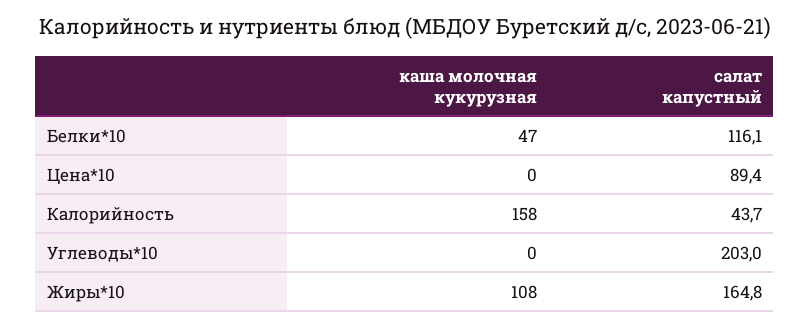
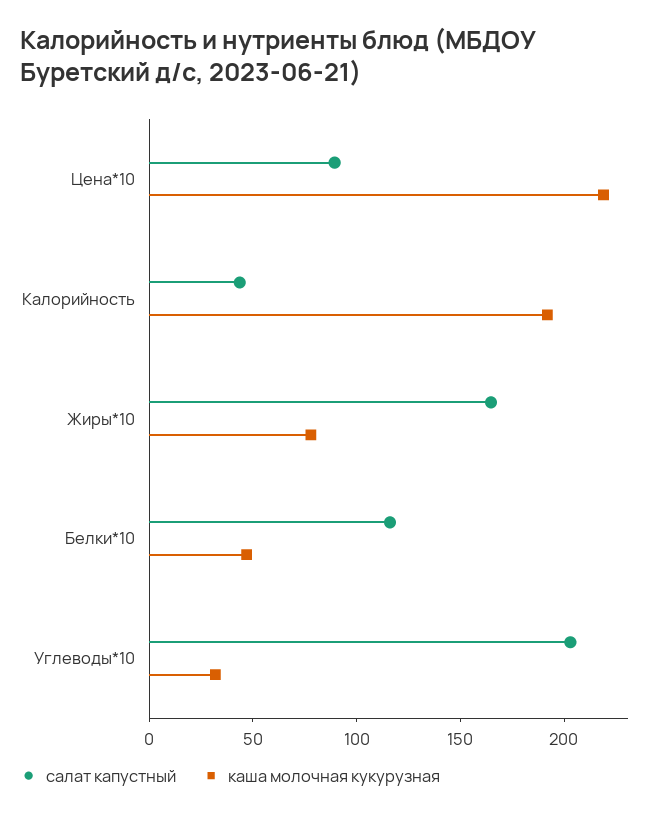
  {
    "каша молочная кукурузная": {
      "Белки*10": 47,
-     "Цена*10": 0,
+     "Цена*10": 220,
-     "Калорийность": 158,
+     "Калорийность": 190,
-     "Углеводы*10": 0,
+     "Углеводы*10": 30,
-     "Жиры*10": 108
+     "Жиры*10": 80
    },
    "салат капустный": {
      "Белки*10": 116.1,
      "Цена*10": 89.4,
      "Калорийность": 43.7,
      "Углеводы*10": 203,
      "Жиры*10": 164.8
    }
  }

